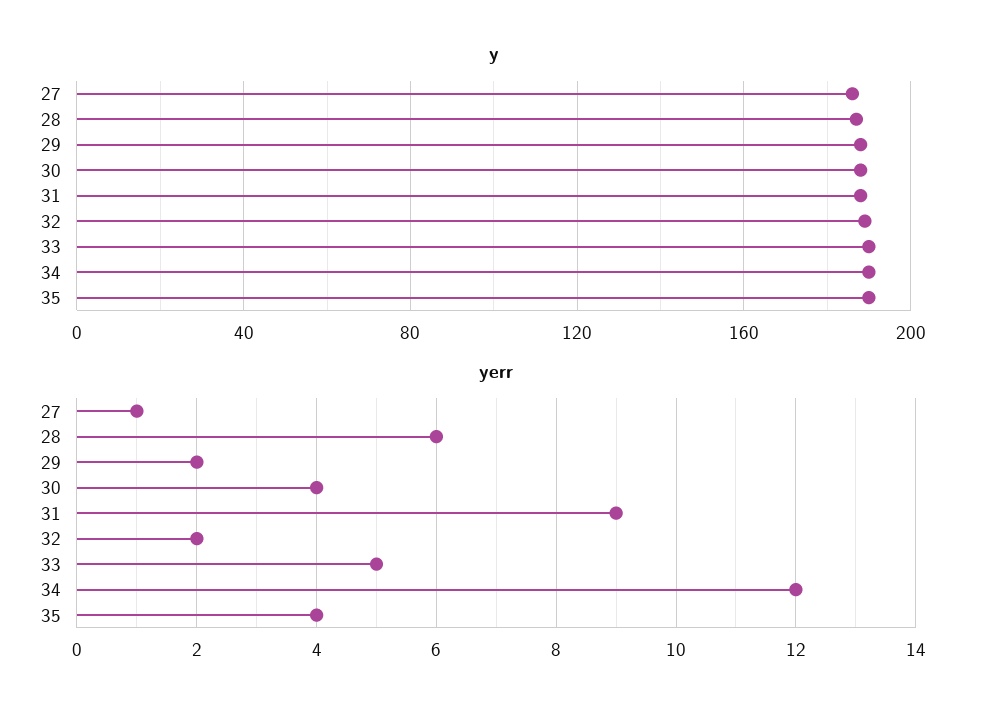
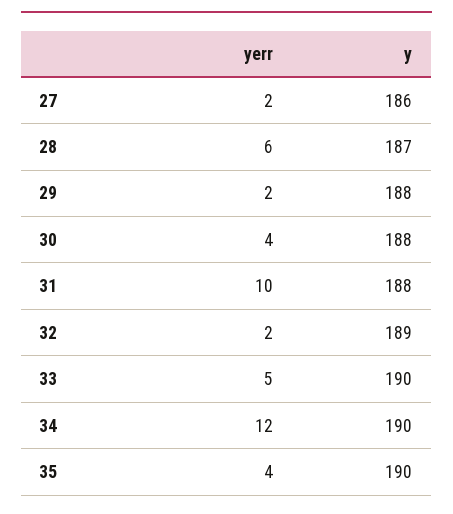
  {
    "y": {
      "27": 186,
      "28": 187,
      "29": 188,
      "30": 188,
      "31": 188,
      "32": 189,
      "33": 190,
      "34": 190,
      "35": 190
    },
    "yerr": {
-     "27": 1,
+     "27": 2,
      "28": 6,
      "29": 2,
      "30": 4,
-     "31": 9,
+     "31": 10,
      "32": 2,
      "33": 5,
      "34": 12,
      "35": 4
    }
  }

